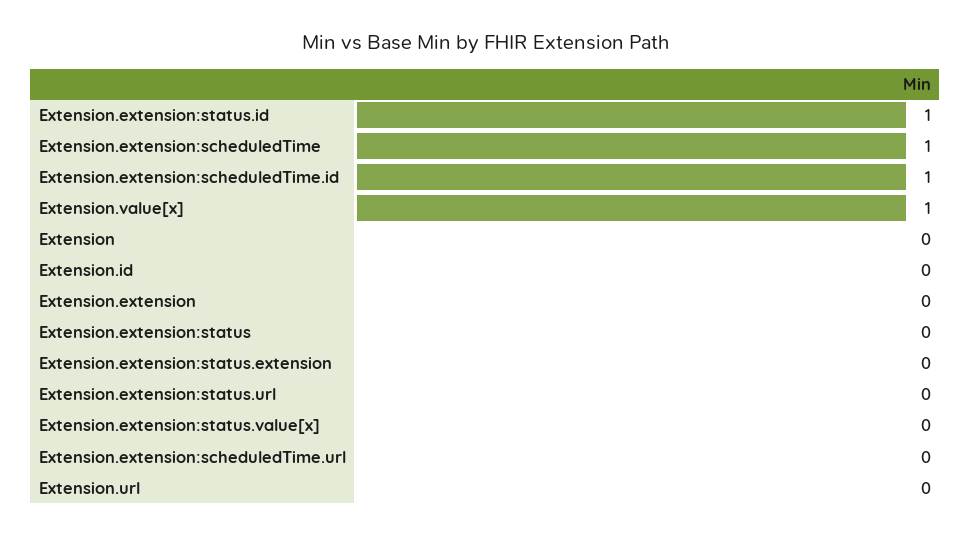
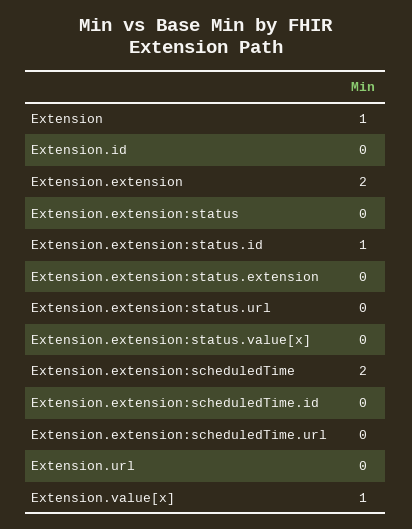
  {
    "Extension.extension:status.id": 1,
-   "Extension.extension:scheduledTime": 1,
+   "Extension.extension:scheduledTime": 2,
-   "Extension.extension:scheduledTime.id": 1,
+   "Extension.extension:scheduledTime.id": 0,
    "Extension.value[x]": 1,
-   "Extension": 0,
+   "Extension": 1,
    "Extension.id": 0,
-   "Extension.extension": 0,
+   "Extension.extension": 2,
    "Extension.extension:status": 0,
    "Extension.extension:status.extension": 0,
    "Extension.extension:status.url": 0,
    "Extension.extension:status.value[x]": 0,
    "Extension.extension:scheduledTime.url": 0,
    "Extension.url": 0
  }

